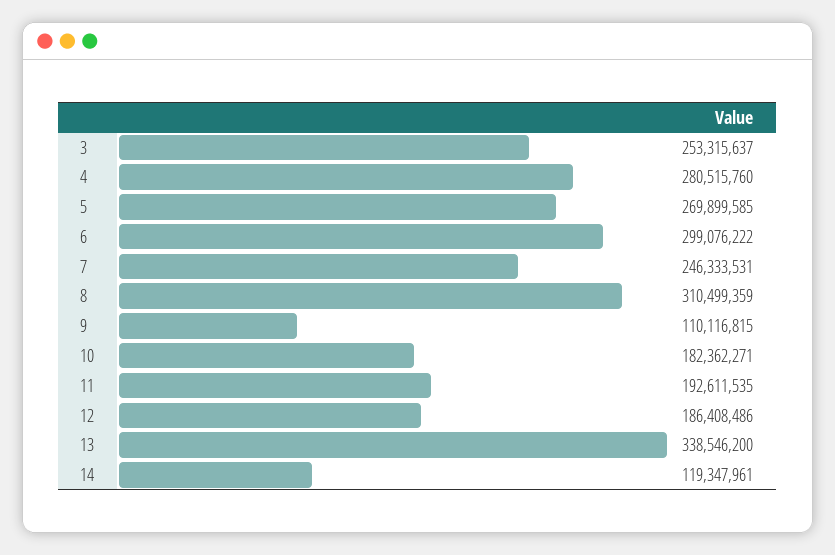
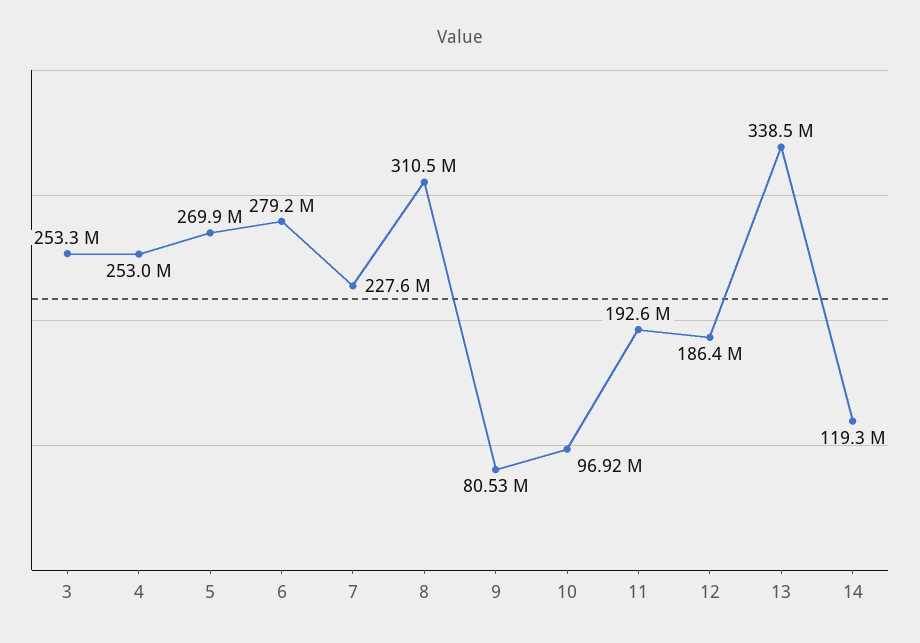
  {
    "3": 253315637,
-   "4": 280515760,
+   "4": 253000000,
    "5": 269899585,
-   "6": 299076222,
+   "6": 279200000,
-   "7": 246333531,
+   "7": 227600000,
    "8": 310499359,
-   "9": 110116815,
+   "9": 80530000,
-   "10": 182362271,
+   "10": 96920000,
    "11": 192611535,
    "12": 186408486,
    "13": 338546200,
    "14": 119347961
  }

